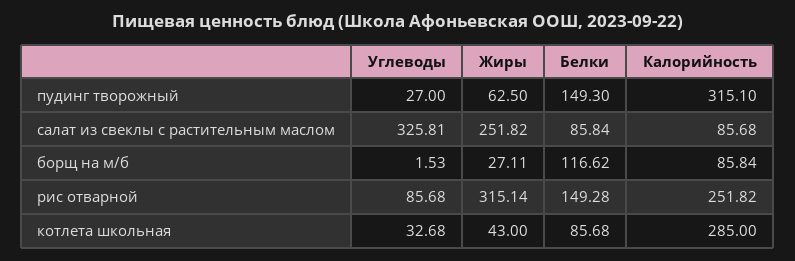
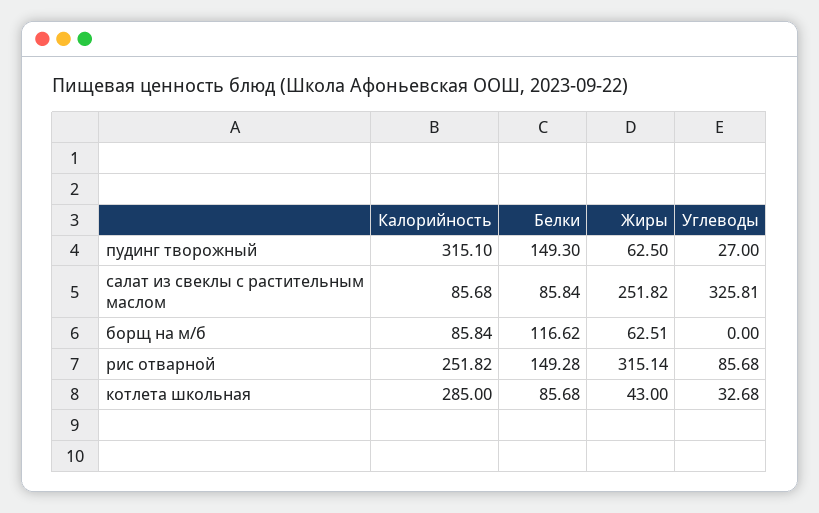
  {
    "Углеводы": {
      "пудинг творожный": 27,
      "салат из свеклы с растительным маслом": 325.81,
-     "борщ на м/б": 1.53,
+     "борщ на м/б": 0,
      "рис отварной": 85.68,
      "котлета школьная": 32.68
    },
    "Жиры": {
      "пудинг творожный": 62.5,
      "салат из свеклы с растительным маслом": 251.82,
-     "борщ на м/б": 27.11,
+     "борщ на м/б": 62.51,
      "рис отварной": 315.14,
      "котлета школьная": 43
    },
    "Белки": {
      "пудинг творожный": 149.3,
      "салат из свеклы с растительным маслом": 85.84,
      "борщ на м/б": 116.62,
      "рис отварной": 149.28,
      "котлета школьная": 85.68
    },
    "Калорийность": {
      "пудинг творожный": 315.1,
      "салат из свеклы с растительным маслом": 85.68,
      "борщ на м/б": 85.84,
      "рис отварной": 251.82,
      "котлета школьная": 285
    }
  }

